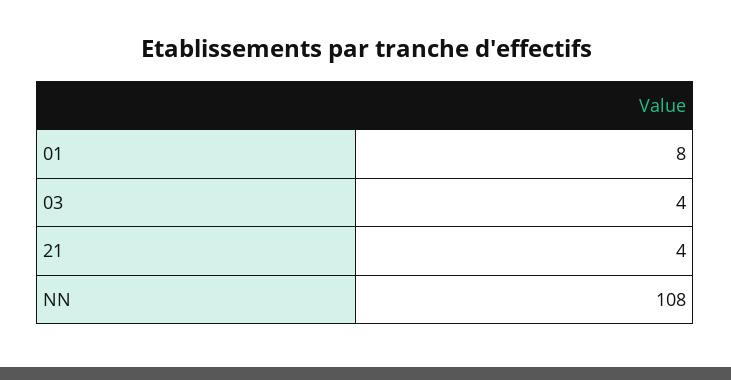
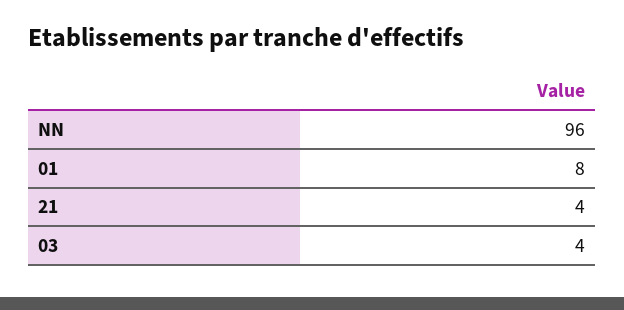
  {
    "01": 8,
    "03": 4,
    "21": 4,
-   "NN": 108
+   "NN": 96
  }

